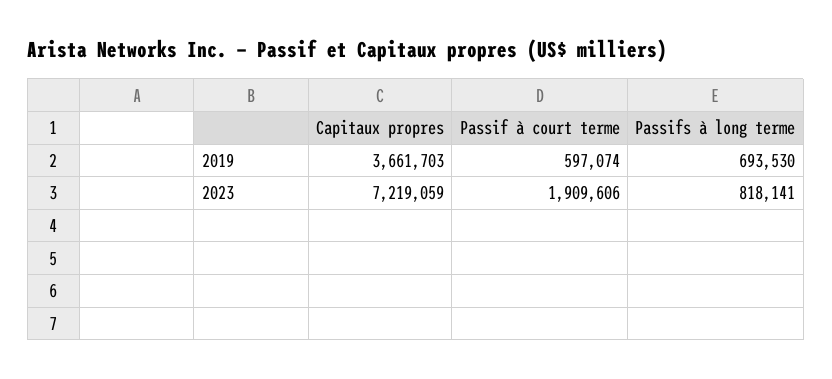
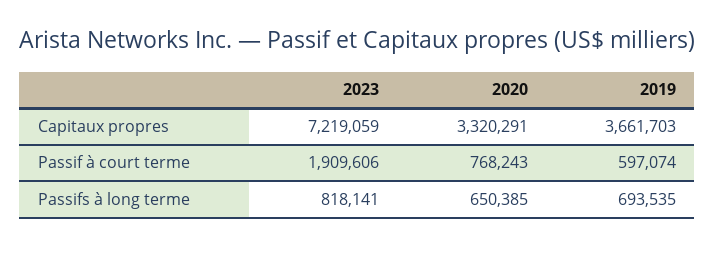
  {
    "Capitaux propres": {
      "2019": 3661703,
-     "2023": 7219059
+     "2023": 7219059,
+     "2020": 3320291
    },
    "Passif à court terme": {
      "2019": 597074,
-     "2023": 1909606
+     "2023": 1909606,
+     "2020": 768243
    },
    "Passifs à long terme": {
-     "2019": 693530,
+     "2019": 693535,
-     "2023": 818141
+     "2023": 818141,
+     "2020": 650385
    }
  }

